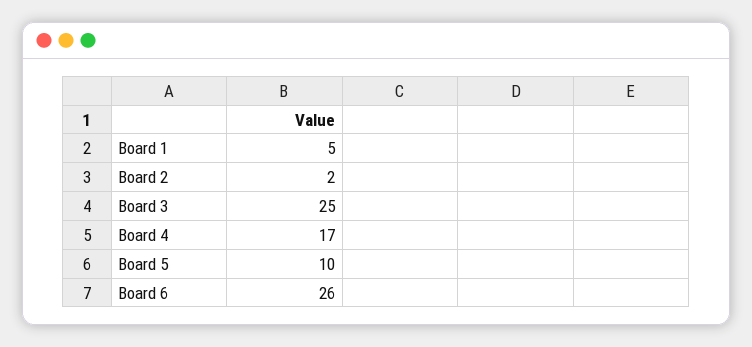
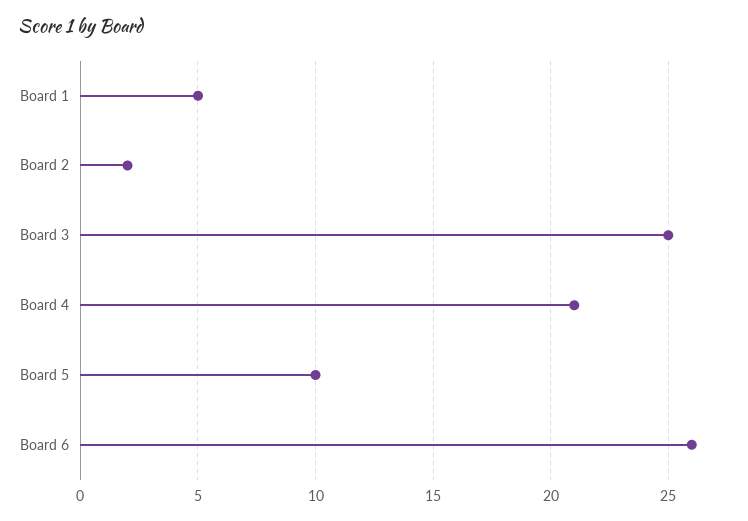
  {
    "Board 1": 5,
    "Board 2": 2,
    "Board 3": 25,
-   "Board 4": 17,
+   "Board 4": 21,
    "Board 5": 10,
    "Board 6": 26
  }

